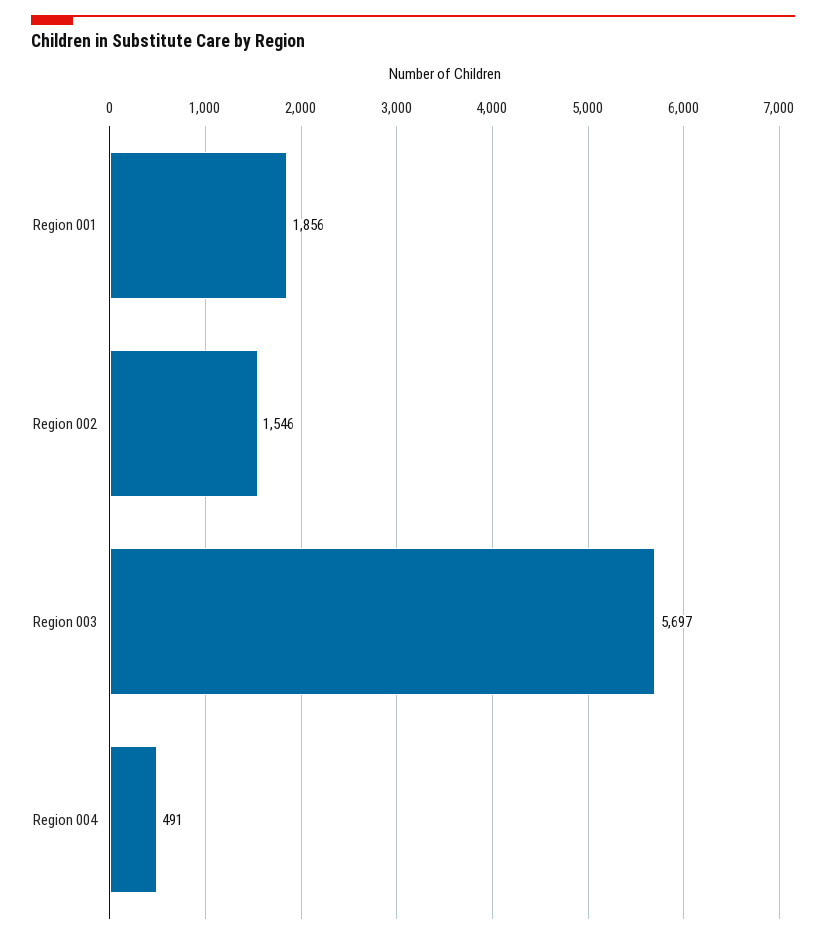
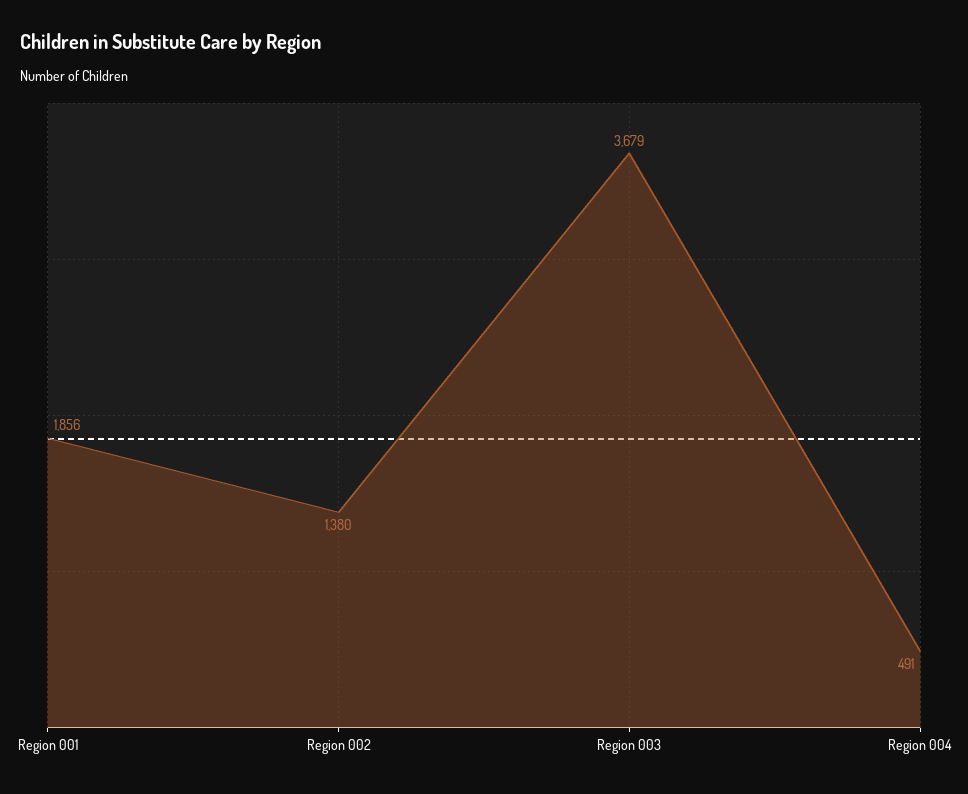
  {
    "Region 001": 1856,
-   "Region 002": 1546,
+   "Region 002": 1380,
-   "Region 003": 5697,
+   "Region 003": 3679,
    "Region 004": 491
  }

